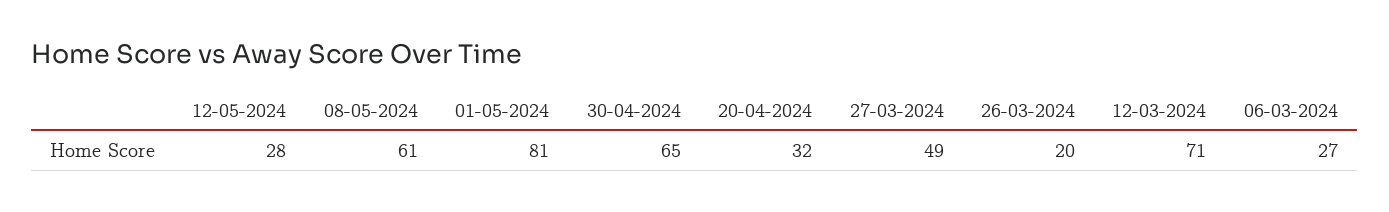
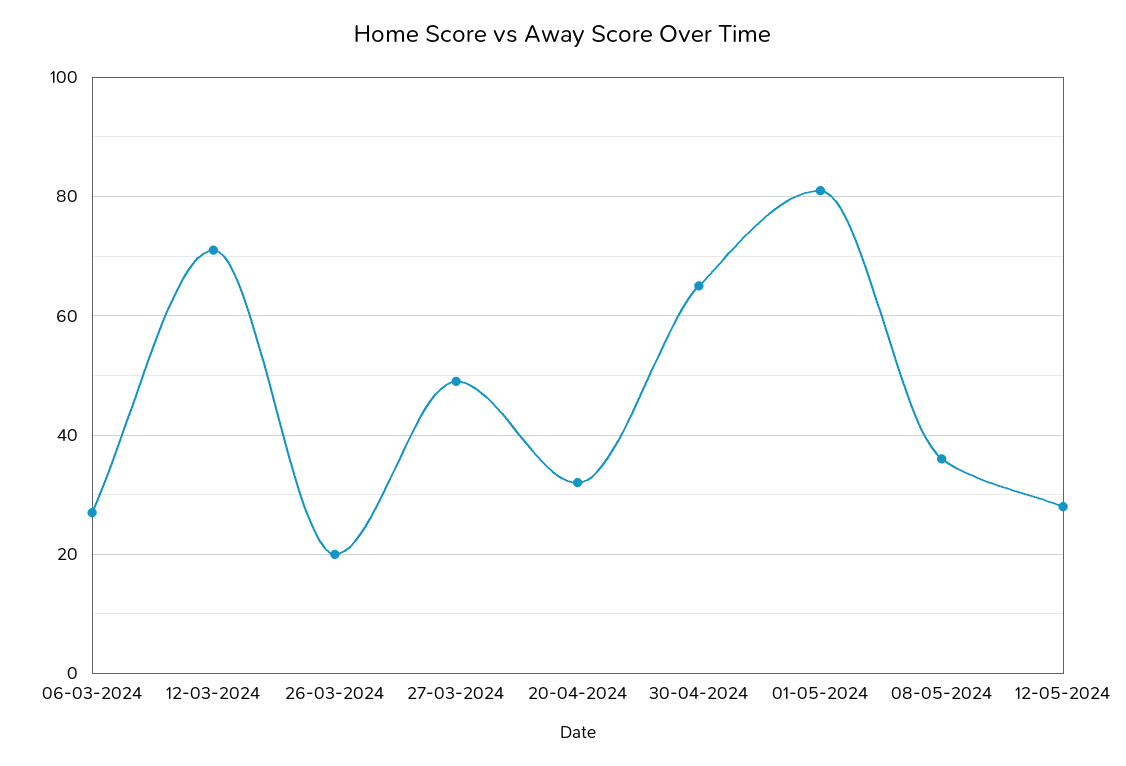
  {
    "12-05-2024": 28,
-   "08-05-2024": 61,
+   "08-05-2024": 35,
    "01-05-2024": 81,
    "30-04-2024": 65,
    "20-04-2024": 32,
    "27-03-2024": 49,
    "26-03-2024": 20,
    "12-03-2024": 71,
    "06-03-2024": 27
  }

